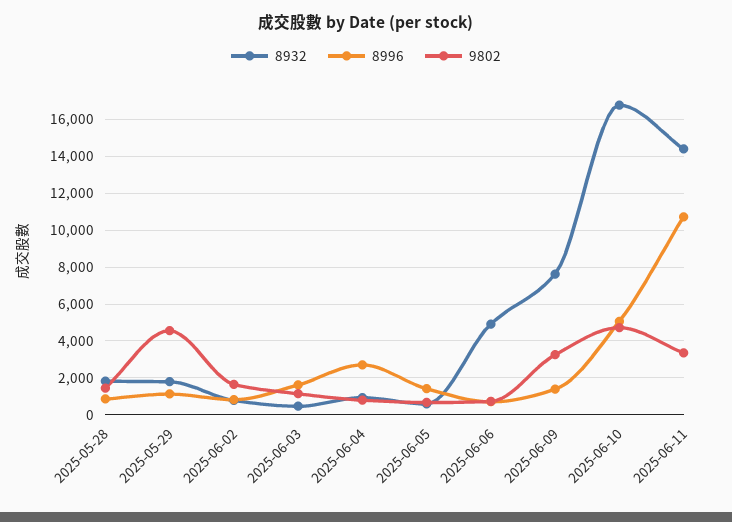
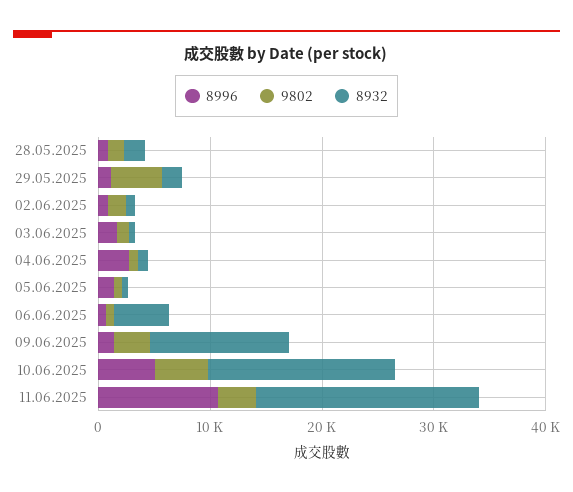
  {
    "8932": {
      "2025-05-28": 2000,
      "2025-05-29": 2000,
      "2025-06-02": 1000,
      "2025-06-03": 500,
      "2025-06-04": 1000,
      "2025-06-05": 500,
      "2025-06-06": 5000,
-     "2025-06-09": 7500,
+     "2025-06-09": 12000,
      "2025-06-10": 17000,
-     "2025-06-11": 14500
+     "2025-06-11": 20000
    },
    "8996": {
      "2025-05-28": 1000,
      "2025-05-29": 1000,
      "2025-06-02": 1000,
      "2025-06-03": 1500,
      "2025-06-04": 2500,
      "2025-06-05": 1500,
      "2025-06-06": 500,
      "2025-06-09": 1500,
      "2025-06-10": 5000,
      "2025-06-11": 10500
    },
    "9802": {
      "2025-05-28": 1500,
      "2025-05-29": 4500,
      "2025-06-02": 1500,
      "2025-06-03": 1000,
      "2025-06-04": 1000,
      "2025-06-05": 500,
      "2025-06-06": 500,
      "2025-06-09": 3500,
      "2025-06-10": 4500,
      "2025-06-11": 3500
    }
  }

